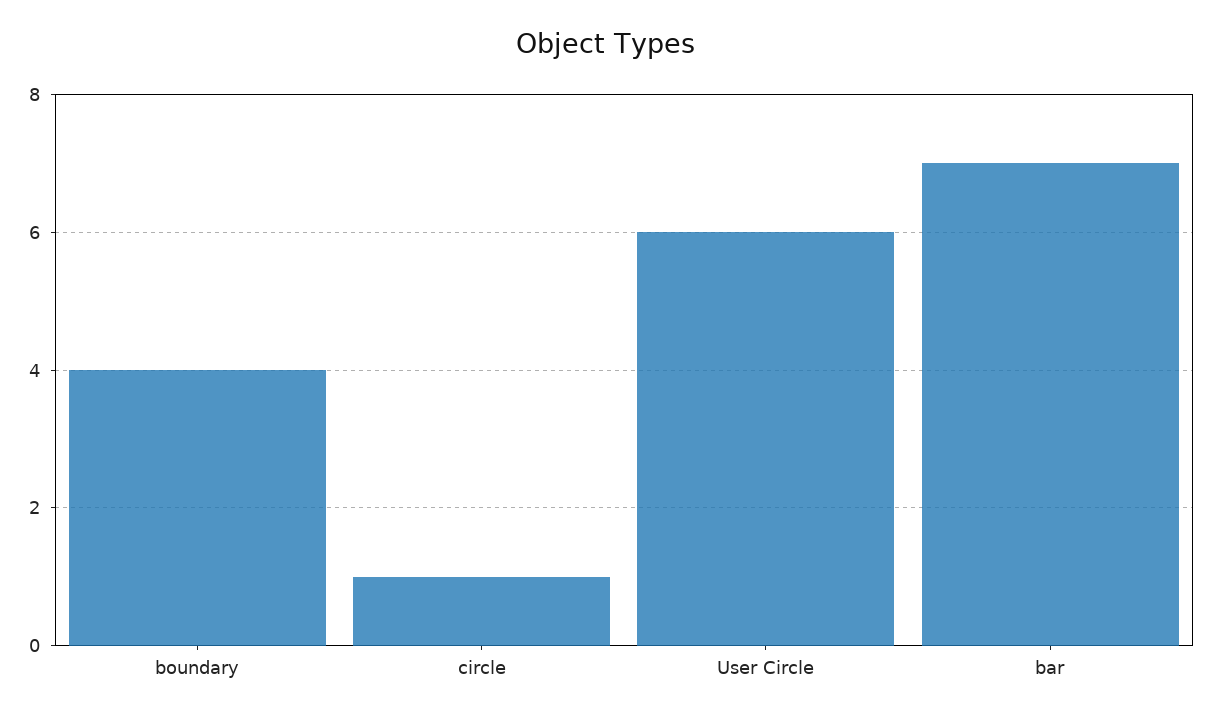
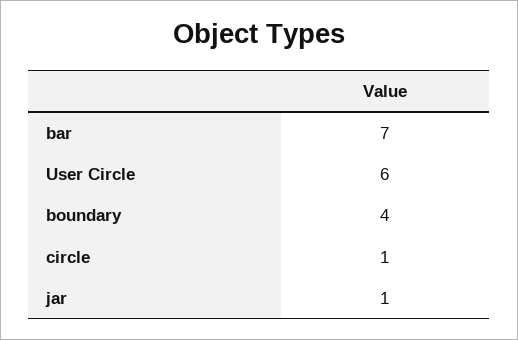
  {
    "boundary": 4,
    "circle": 1,
    "User Circle": 6,
-   "bar": 7
+   "bar": 7,
+   "jar": 1
  }

